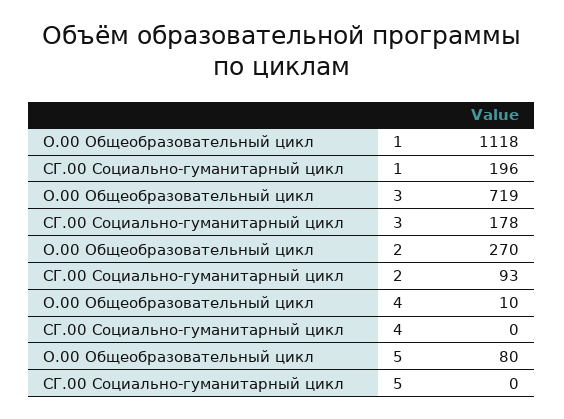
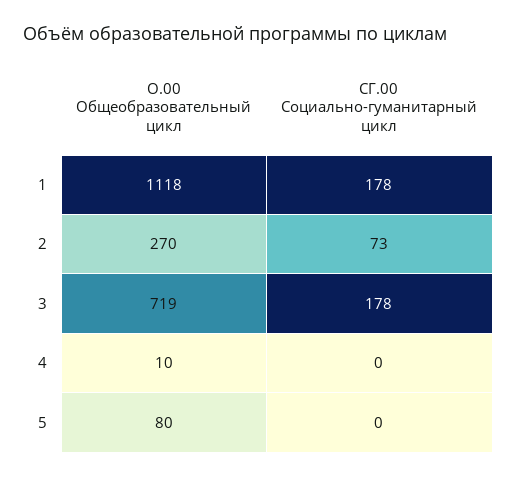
  {
    "О.00 Общеобразовательный цикл": {
      "1": 1118,
      "3": 719,
      "2": 270,
      "4": 10,
      "5": 80
    },
    "СГ.00 Социально-гуманитарный цикл": {
-     "1": 196,
+     "1": 178,
      "3": 178,
-     "2": 93,
+     "2": 73,
      "4": 0,
      "5": 0
    }
  }

